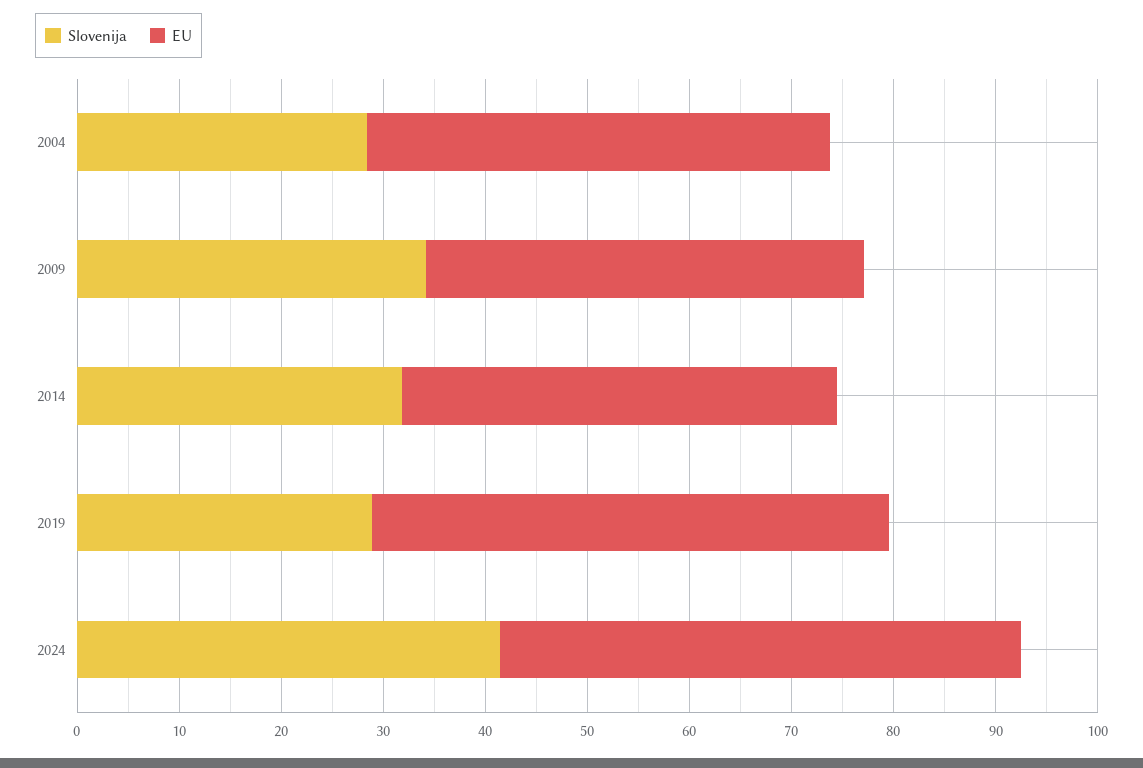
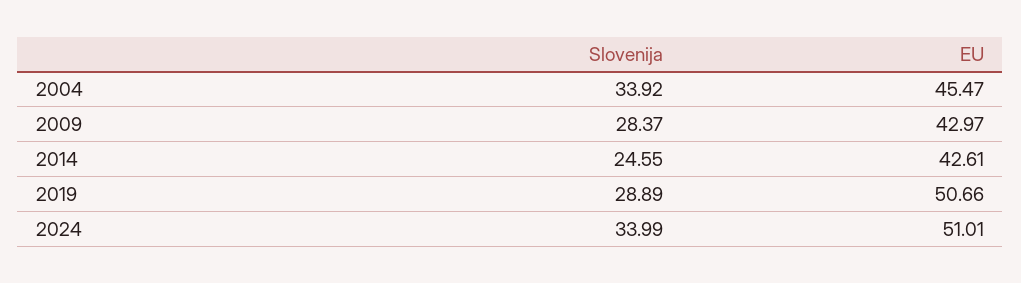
  {
    "Slovenija": {
-     "2004": 28,
+     "2004": 33.92,
-     "2009": 34,
+     "2009": 28.37,
-     "2014": 32,
+     "2014": 24.55,
      "2019": 28.89,
-     "2024": 42
+     "2024": 33.99
    },
    "EU": {
      "2004": 45.47,
      "2009": 42.97,
      "2014": 42.61,
      "2019": 50.66,
      "2024": 51.01
    }
  }

